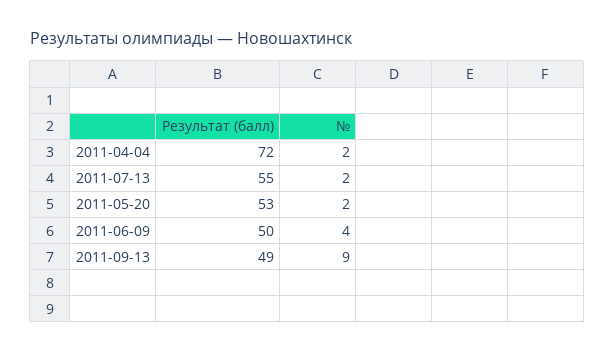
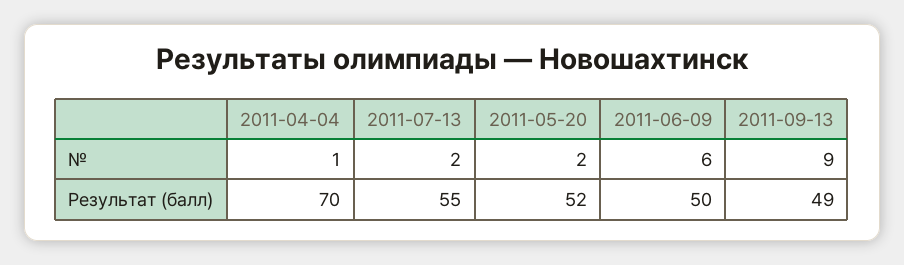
  {
    "Результат (балл)": {
-     "2011-04-04": 72,
+     "2011-04-04": 70,
      "2011-07-13": 55,
-     "2011-05-20": 53,
+     "2011-05-20": 52,
      "2011-06-09": 50,
      "2011-09-13": 49
    },
    "№": {
-     "2011-04-04": 2,
+     "2011-04-04": 1,
      "2011-07-13": 2,
      "2011-05-20": 2,
-     "2011-06-09": 4,
+     "2011-06-09": 6,
      "2011-09-13": 9
    }
  }

